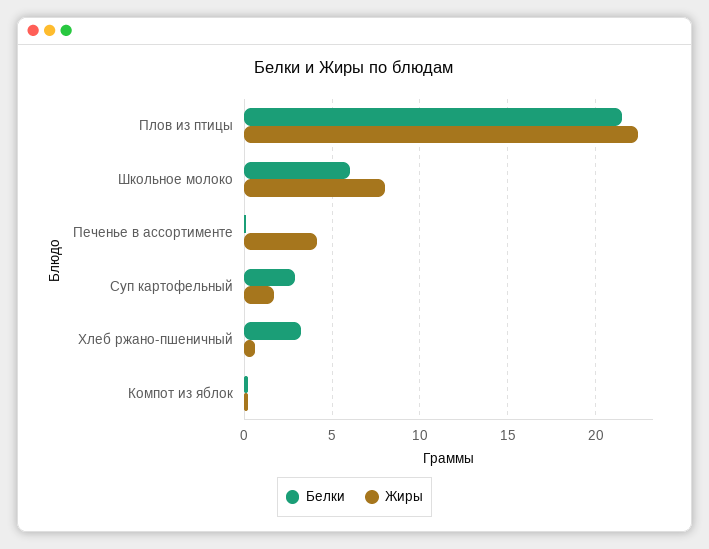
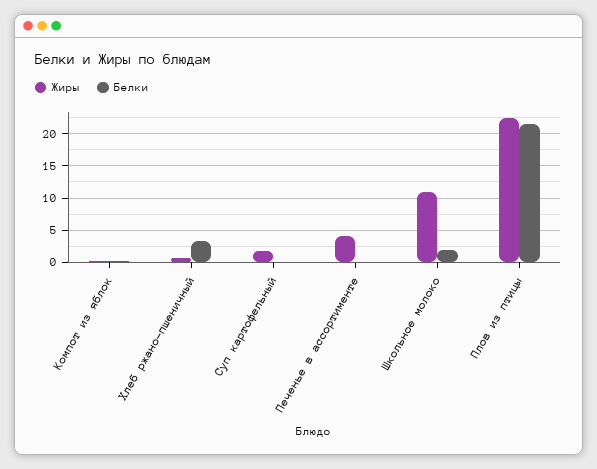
  {
    "Белки": {
      "Плов из птицы": 21.5,
-     "Школьное молоко": 6,
+     "Школьное молоко": 2,
      "Печенье в ассортименте": 0,
-     "Суп картофельный": 3,
+     "Суп картофельный": 0,
      "Хлеб ржано-пшеничный": 3.5,
      "Компот из яблок": 0
    },
    "Жиры": {
      "Плов из птицы": 22.5,
-     "Школьное молоко": 8,
+     "Школьное молоко": 11,
      "Печенье в ассортименте": 4,
      "Суп картофельный": 1.5,
      "Хлеб ржано-пшеничный": 0.5,
      "Компот из яблок": 0
    }
  }

